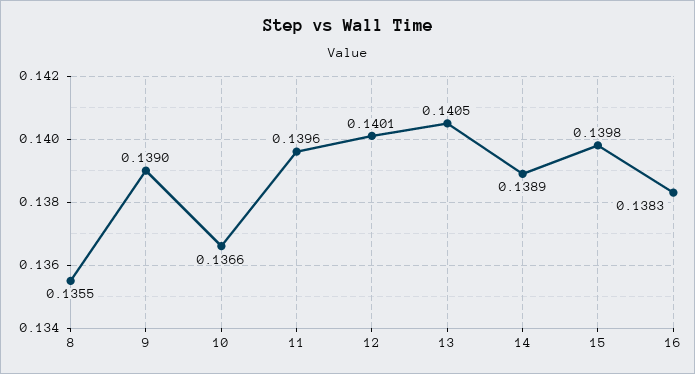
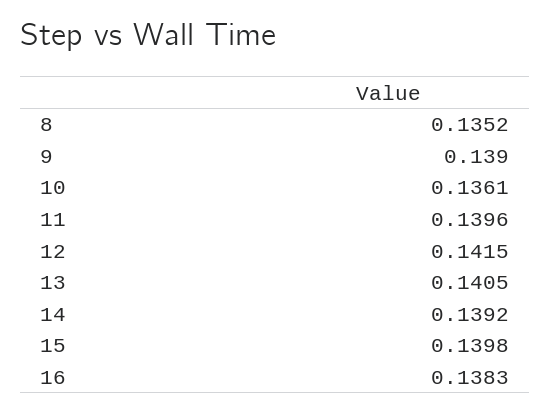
  {
-   "8": 0.1355,
+   "8": 0.1352,
    "9": 0.139,
-   "10": 0.1366,
+   "10": 0.1361,
    "11": 0.1396,
-   "12": 0.1401,
+   "12": 0.1415,
    "13": 0.1405,
-   "14": 0.1389,
+   "14": 0.1392,
    "15": 0.1398,
    "16": 0.1383
  }

